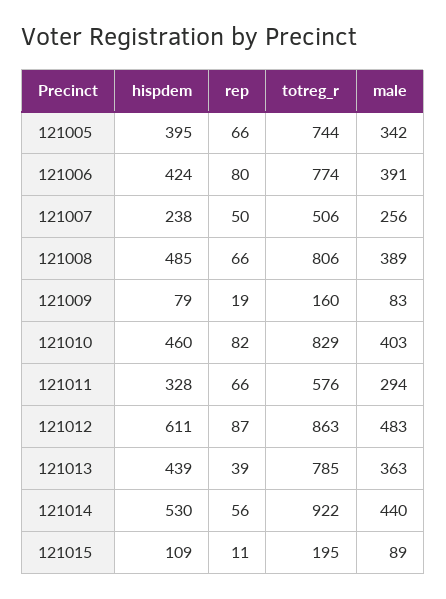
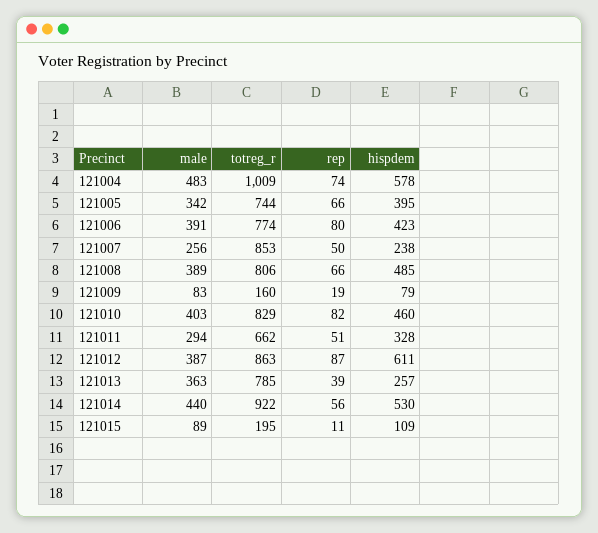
  {
    "hispdem": {
      "121005": 395,
-     "121006": 424,
+     "121006": 423,
      "121007": 238,
      "121008": 485,
      "121009": 79,
      "121010": 460,
      "121011": 328,
      "121012": 611,
-     "121013": 439,
+     "121013": 257,
      "121014": 530,
-     "121015": 109
+     "121015": 109,
+     "121004": 578
    },
    "rep": {
      "121005": 66,
      "121006": 80,
      "121007": 50,
      "121008": 66,
      "121009": 19,
      "121010": 82,
-     "121011": 66,
+     "121011": 51,
      "121012": 87,
      "121013": 39,
      "121014": 56,
-     "121015": 11
+     "121015": 11,
+     "121004": 74
    },
    "totreg_r": {
      "121005": 744,
      "121006": 774,
-     "121007": 506,
+     "121007": 853,
      "121008": 806,
      "121009": 160,
      "121010": 829,
-     "121011": 576,
+     "121011": 662,
      "121012": 863,
      "121013": 785,
      "121014": 922,
-     "121015": 195
+     "121015": 195,
+     "121004": 1009
    },
    "male": {
      "121005": 342,
      "121006": 391,
      "121007": 256,
      "121008": 389,
      "121009": 83,
      "121010": 403,
      "121011": 294,
-     "121012": 483,
+     "121012": 387,
      "121013": 363,
      "121014": 440,
-     "121015": 89
+     "121015": 89,
+     "121004": 483
    }
  }

